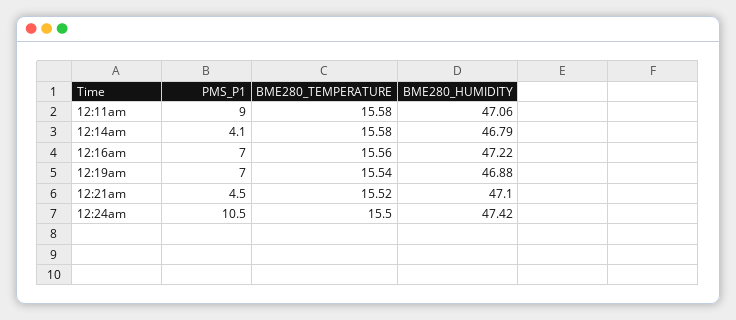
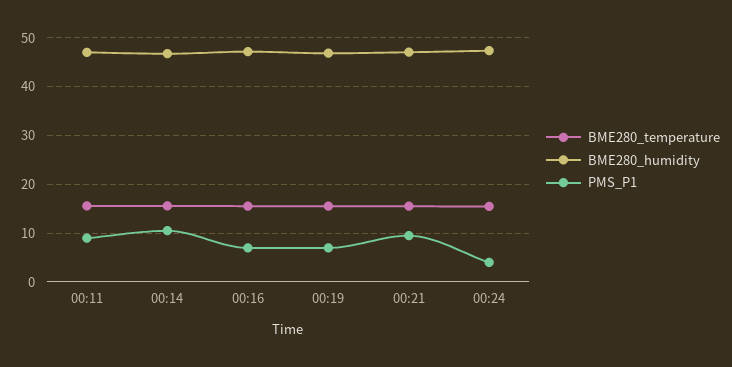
  {
    "PMS_P1": {
      "12:11am": 9,
-     "12:14am": 4.1,
+     "12:14am": 10,
      "12:16am": 7,
      "12:19am": 7,
-     "12:21am": 4.5,
+     "12:21am": 10,
-     "12:24am": 10.5
+     "12:24am": 4
    },
    "BME280_TEMPERATURE": {
      "12:11am": 15.58,
      "12:14am": 15.58,
      "12:16am": 15.56,
      "12:19am": 15.54,
      "12:21am": 15.52,
      "12:24am": 15.5
    },
    "BME280_HUMIDITY": {
      "12:11am": 47.06,
      "12:14am": 46.79,
      "12:16am": 47.22,
      "12:19am": 46.88,
      "12:21am": 47.1,
      "12:24am": 47.42
    }
  }

